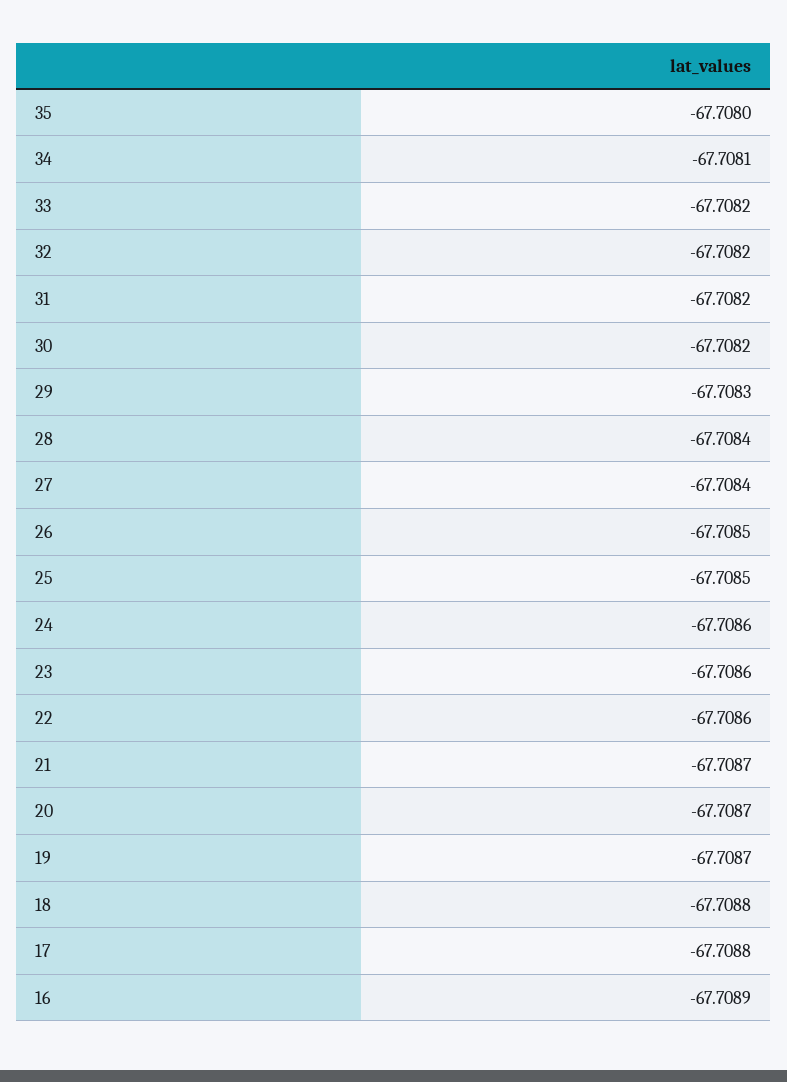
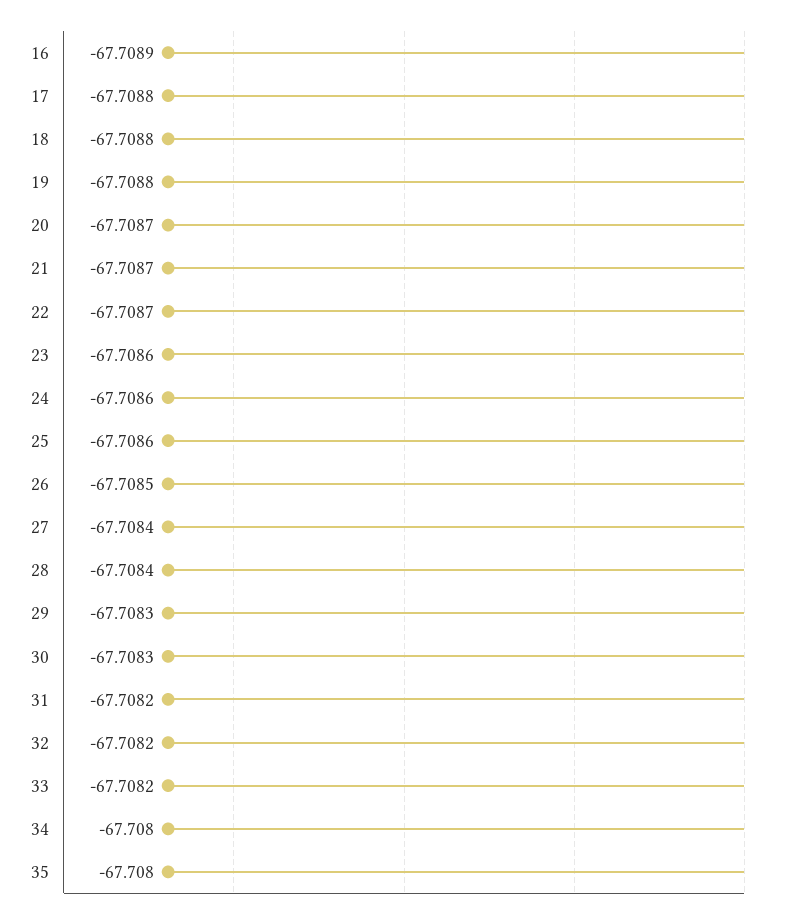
  {
    "35": -67.708,
-   "34": -67.7081,
+   "34": -67.708,
    "33": -67.7082,
    "32": -67.7082,
    "31": -67.7082,
-   "30": -67.7082,
+   "30": -67.7083,
    "29": -67.7083,
    "28": -67.7084,
    "27": -67.7084,
    "26": -67.7085,
-   "25": -67.7085,
+   "25": -67.7086,
    "24": -67.7086,
    "23": -67.7086,
-   "22": -67.7086,
+   "22": -67.7087,
    "21": -67.7087,
    "20": -67.7087,
-   "19": -67.7087,
+   "19": -67.7088,
    "18": -67.7088,
    "17": -67.7088,
    "16": -67.7089
  }

